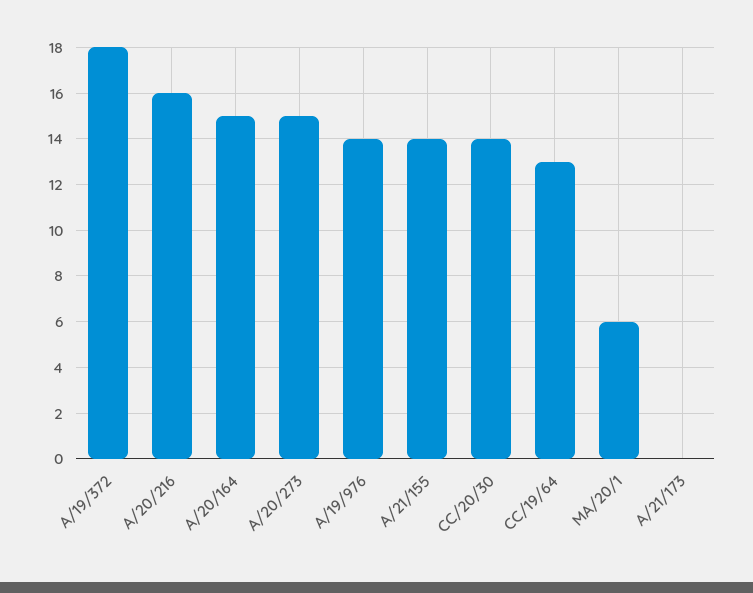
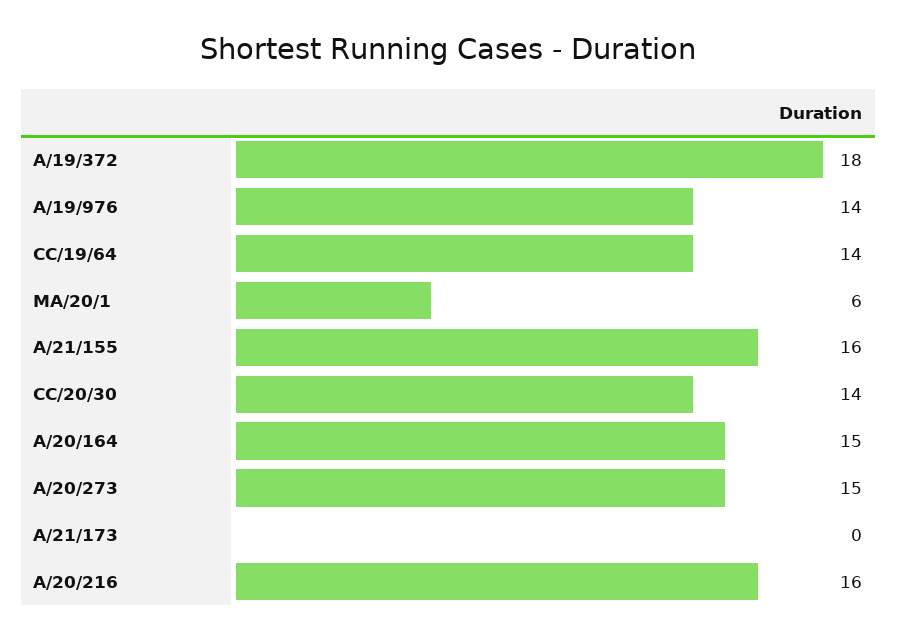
  {
    "A/19/372": 18,
    "A/20/216": 16,
    "A/20/164": 15,
    "A/20/273": 15,
    "A/19/976": 14,
-   "A/21/155": 14,
+   "A/21/155": 16,
    "CC/20/30": 14,
-   "CC/19/64": 13,
+   "CC/19/64": 14,
    "MA/20/1": 6,
    "A/21/173": 0
  }

